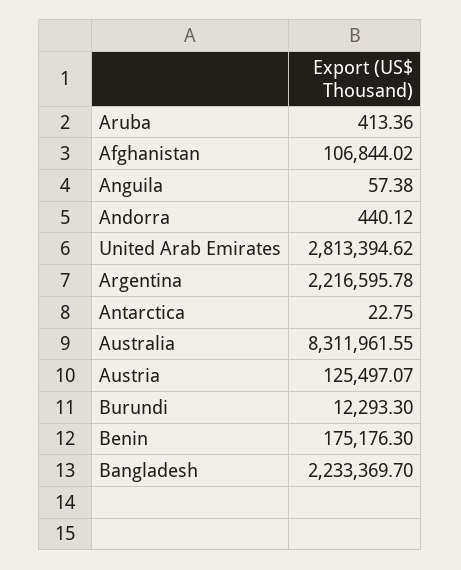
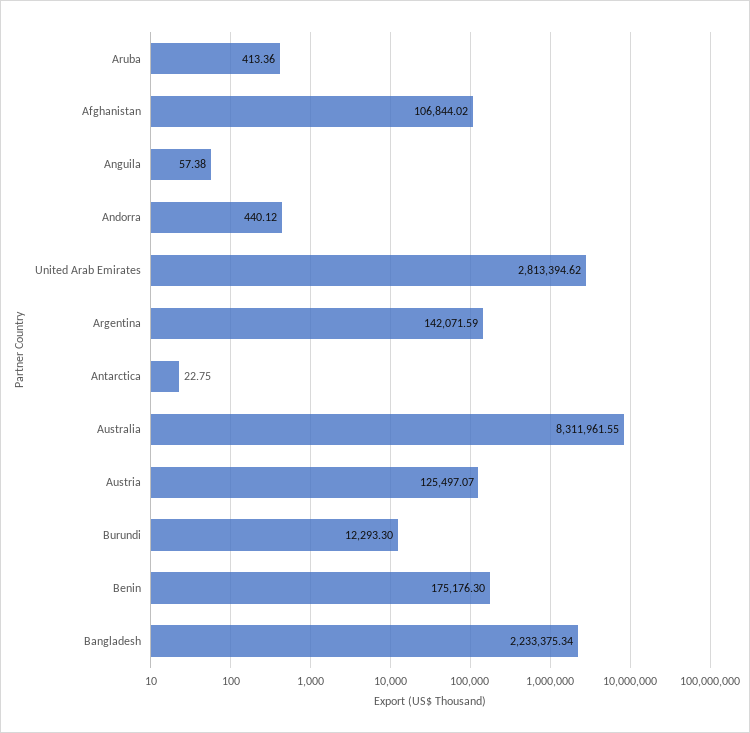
  {
    "Aruba": 413.36,
    "Afghanistan": 106844.02,
    "Anguila": 57.38,
    "Andorra": 440.12,
    "United Arab Emirates": 2813394.62,
-   "Argentina": 2216595.78,
+   "Argentina": 142071.59,
    "Antarctica": 22.75,
    "Australia": 8311961.55,
    "Austria": 125497.07,
    "Burundi": 12293.3,
    "Benin": 175176.3,
-   "Bangladesh": 2233369.7
+   "Bangladesh": 2233375.34
  }

